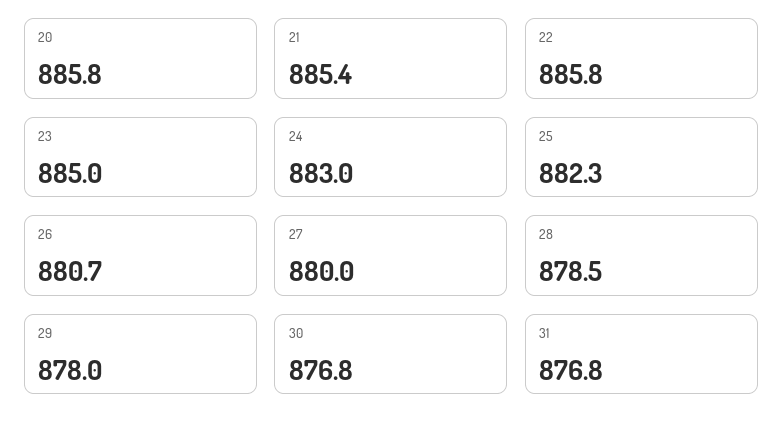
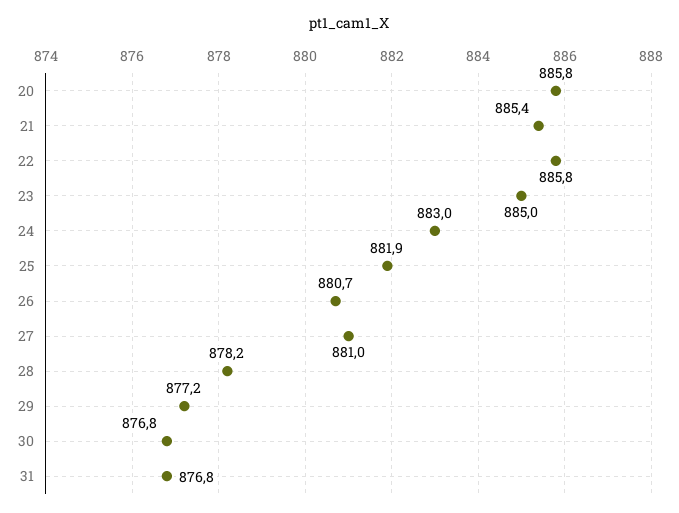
  {
    "20": 885.8,
    "21": 885.4,
    "22": 885.8,
    "23": 885,
    "24": 883,
-   "25": 882.3,
+   "25": 881.9,
    "26": 880.7,
-   "27": 880,
+   "27": 881,
-   "28": 878.5,
+   "28": 878.2,
-   "29": 878,
+   "29": 877.2,
    "30": 876.8,
    "31": 876.8
  }

